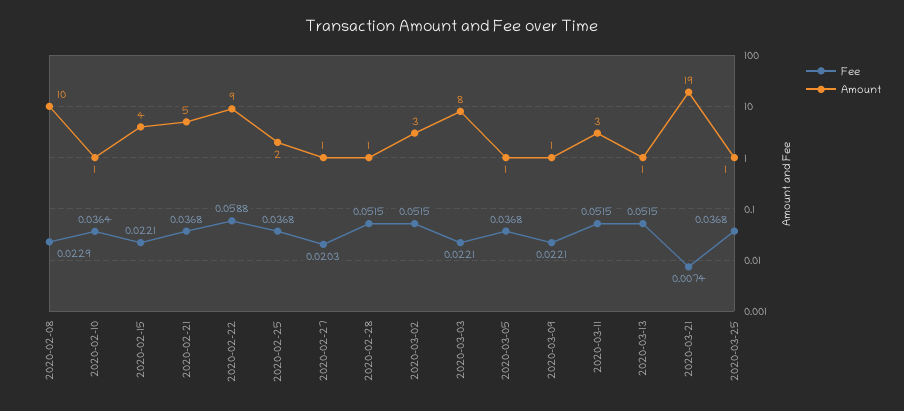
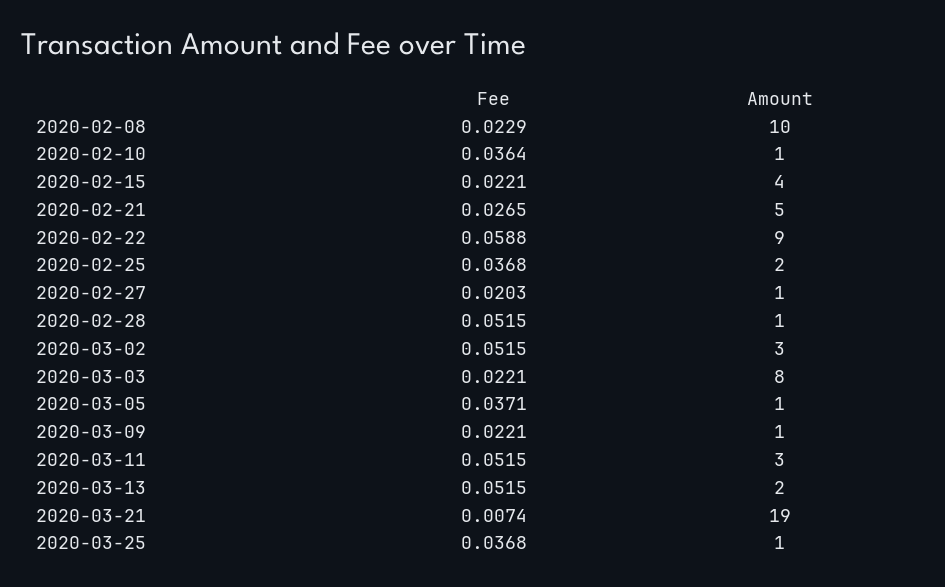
  {
    "Fee": {
      "2020-02-08": 0.0229,
      "2020-02-10": 0.0364,
      "2020-02-15": 0.0221,
-     "2020-02-21": 0.0368,
+     "2020-02-21": 0.0265,
      "2020-02-22": 0.0588,
      "2020-02-25": 0.0368,
      "2020-02-27": 0.0203,
      "2020-02-28": 0.0515,
      "2020-03-02": 0.0515,
      "2020-03-03": 0.0221,
-     "2020-03-05": 0.0368,
+     "2020-03-05": 0.0371,
      "2020-03-09": 0.0221,
      "2020-03-11": 0.0515,
      "2020-03-13": 0.0515,
      "2020-03-21": 0.0074,
      "2020-03-25": 0.0368
    },
    "Amount": {
      "2020-02-08": 10,
      "2020-02-10": 1,
      "2020-02-15": 4,
      "2020-02-21": 5,
      "2020-02-22": 9,
      "2020-02-25": 2,
      "2020-02-27": 1,
      "2020-02-28": 1,
      "2020-03-02": 3,
      "2020-03-03": 8,
      "2020-03-05": 1,
      "2020-03-09": 1,
      "2020-03-11": 3,
-     "2020-03-13": 1,
+     "2020-03-13": 2,
      "2020-03-21": 19,
      "2020-03-25": 1
    }
  }

